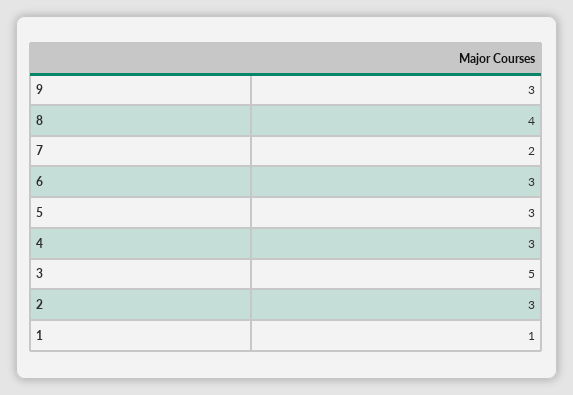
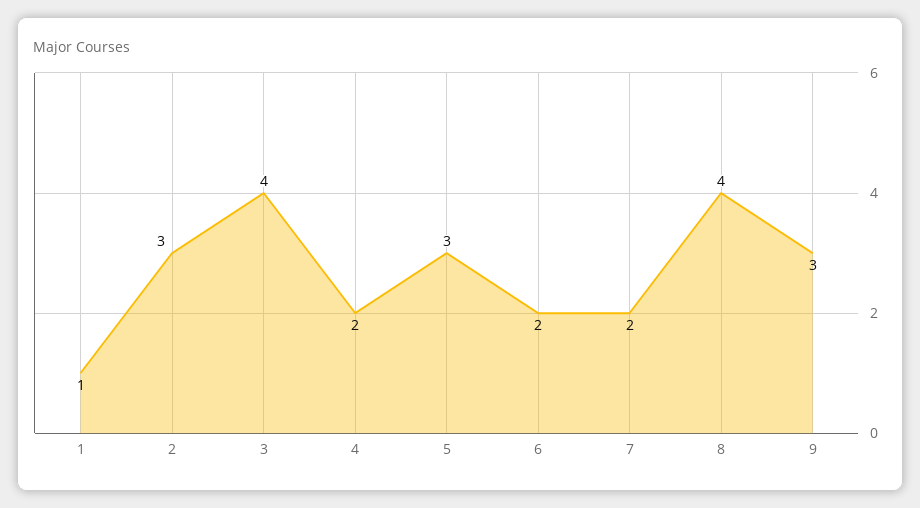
  {
    "9": 3,
    "8": 4,
    "7": 2,
-   "6": 3,
+   "6": 2,
    "5": 3,
-   "4": 3,
+   "4": 2,
-   "3": 5,
+   "3": 4,
    "2": 3,
    "1": 1
  }

